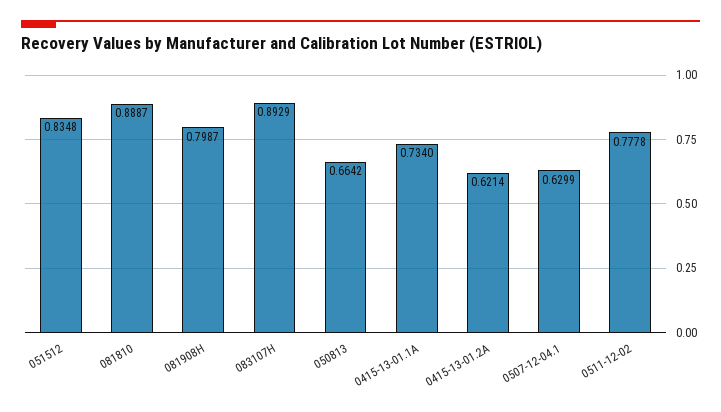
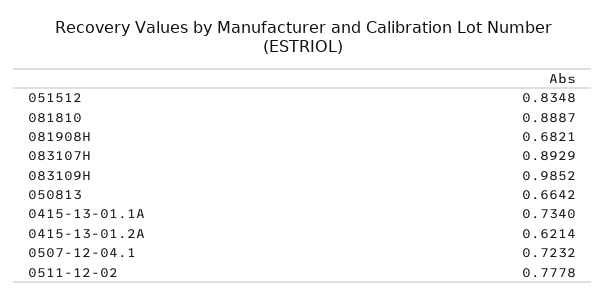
  {
    "051512": 0.8348,
    "081810": 0.8887,
-   "081908H": 0.7987,
+   "081908H": 0.6821,
    "083107H": 0.8929,
    "050813": 0.6642,
    "0415-13-01.1A": 0.734,
    "0415-13-01.2A": 0.6214,
-   "0507-12-04.1": 0.6299,
+   "0507-12-04.1": 0.7232,
-   "0511-12-02": 0.7778
+   "0511-12-02": 0.7778,
+   "083109H": 0.9852
  }

